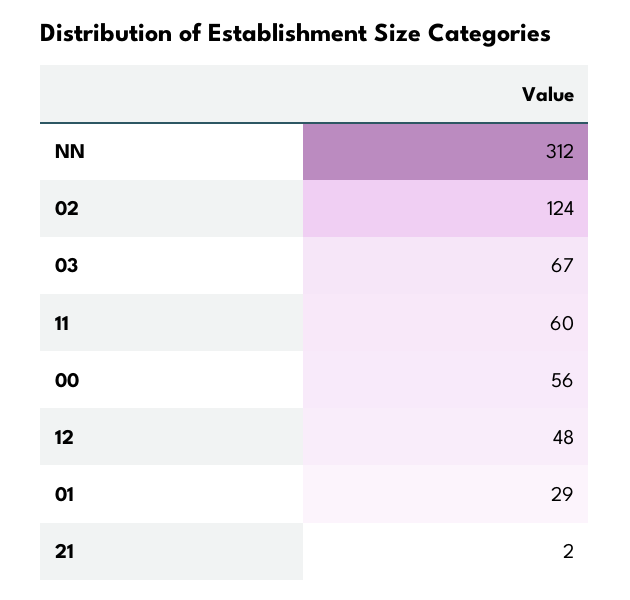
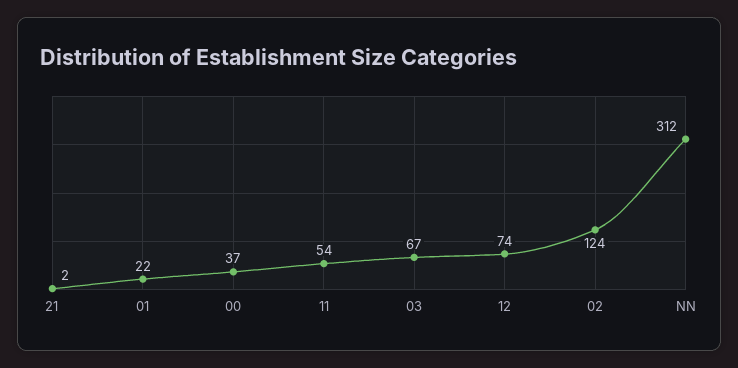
  {
    "NN": 312,
    "02": 124,
    "03": 67,
-   "11": 60,
+   "11": 54,
-   "00": 56,
+   "00": 37,
-   "12": 48,
+   "12": 74,
-   "01": 29,
+   "01": 22,
    "21": 2
  }

